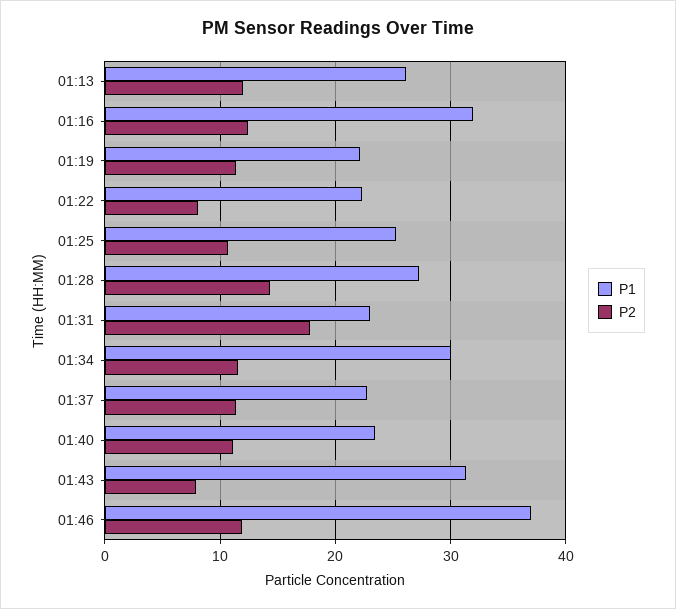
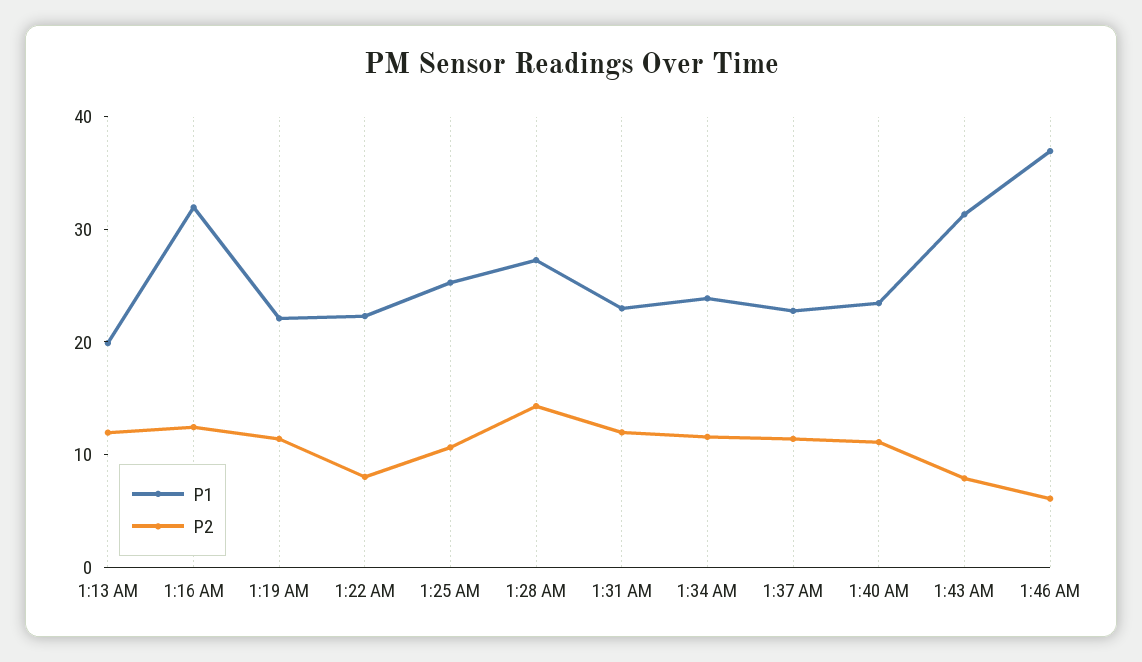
  {
    "P1": {
-     "01:13": 26,
+     "01:13": 20,
      "01:16": 32,
      "01:19": 22,
      "01:22": 22,
      "01:25": 25,
      "01:28": 27,
      "01:31": 23,
-     "01:34": 30,
+     "01:34": 24,
      "01:37": 23,
      "01:40": 23,
      "01:43": 31,
      "01:46": 37
    },
    "P2": {
      "01:13": 12,
      "01:16": 12,
      "01:19": 11,
      "01:22": 8,
      "01:25": 11,
      "01:28": 14,
-     "01:31": 18,
+     "01:31": 12,
      "01:34": 12,
      "01:37": 11,
      "01:40": 11,
      "01:43": 8,
-     "01:46": 12
+     "01:46": 6
    }
  }

